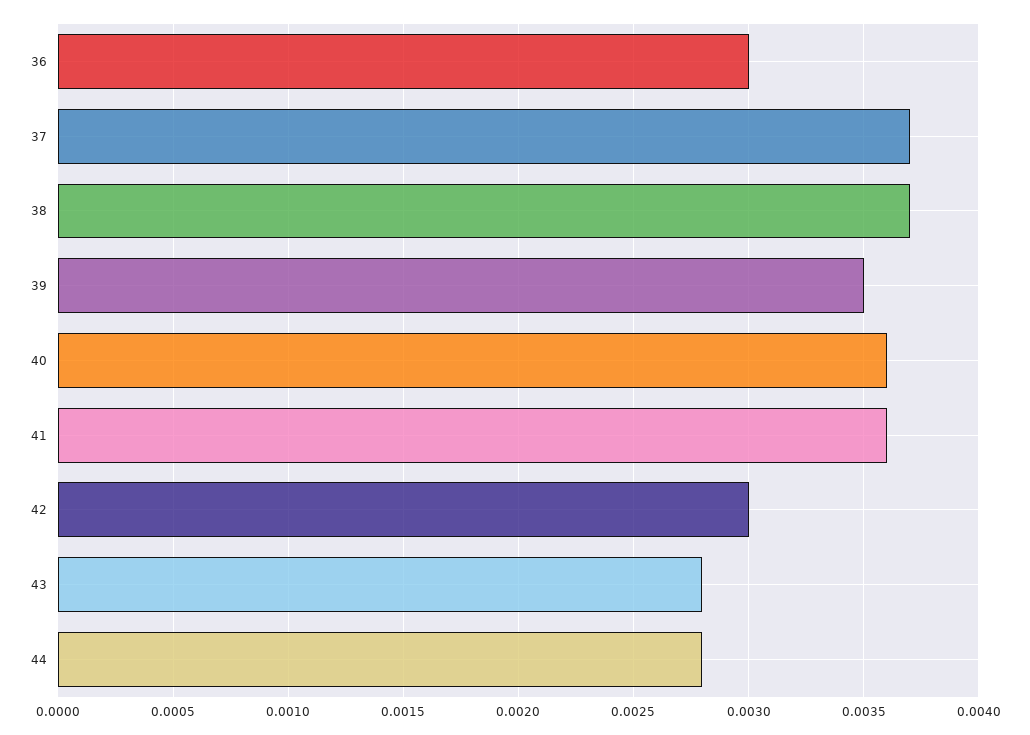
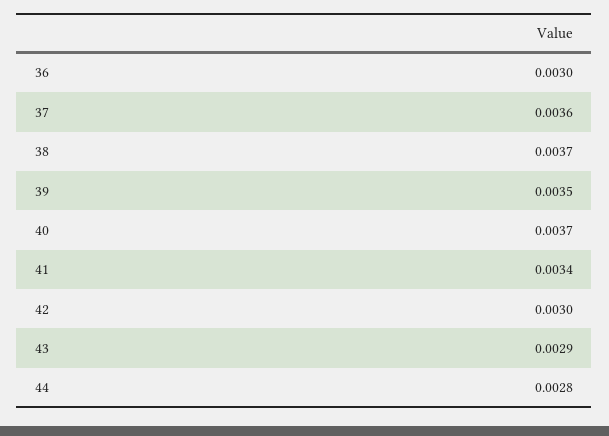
  {
    "36": 0.003,
-   "37": 0.0037,
+   "37": 0.0036,
    "38": 0.0037,
    "39": 0.0035,
-   "40": 0.0036,
+   "40": 0.0037,
-   "41": 0.0036,
+   "41": 0.0034,
    "42": 0.003,
-   "43": 0.0028,
+   "43": 0.0029,
    "44": 0.0028
  }

